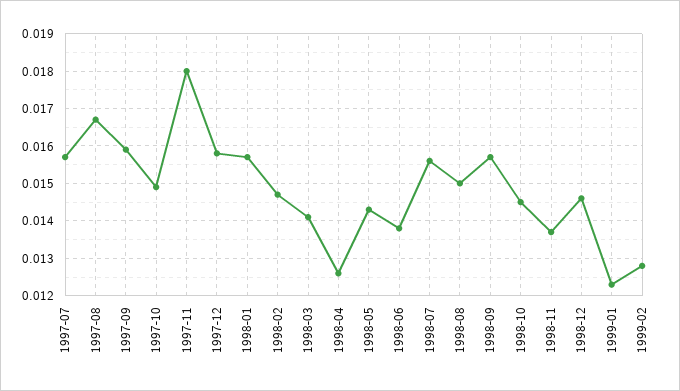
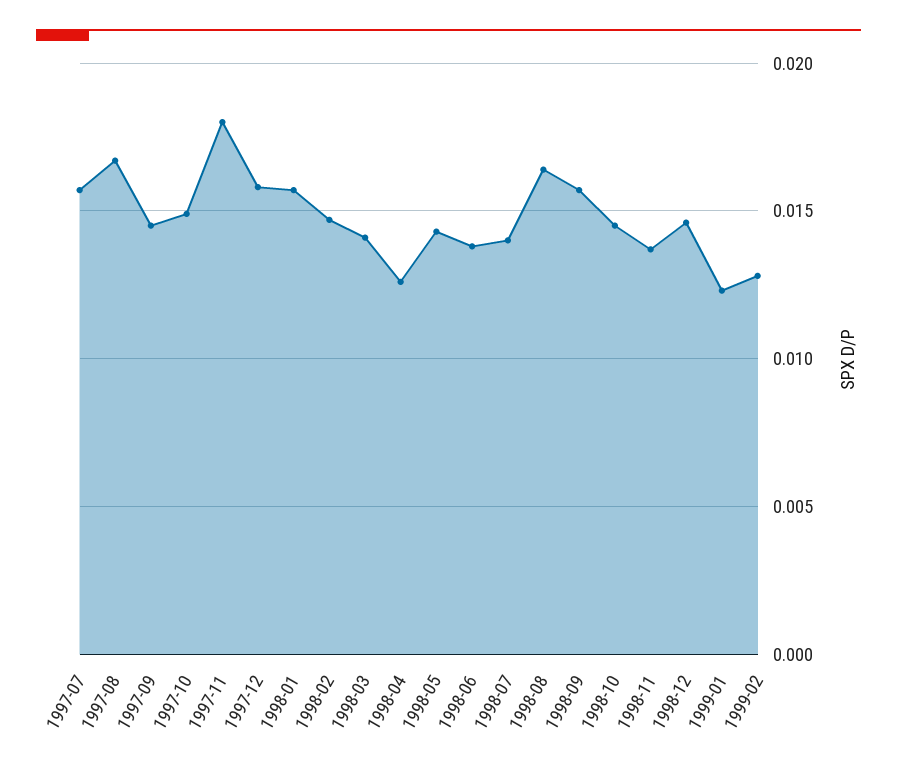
  {
    "1997-07": 0.0155,
    "1997-08": 0.0165,
-   "1997-09": 0.016,
+   "1997-09": 0.0145,
    "1997-10": 0.015,
    "1997-11": 0.018,
    "1997-12": 0.016,
    "1998-01": 0.0155,
    "1998-02": 0.0145,
    "1998-03": 0.014,
    "1998-04": 0.0125,
    "1998-05": 0.0145,
    "1998-06": 0.014,
-   "1998-07": 0.0155,
+   "1998-07": 0.014,
-   "1998-08": 0.015,
+   "1998-08": 0.0165,
    "1998-09": 0.0155,
    "1998-10": 0.0145,
    "1998-11": 0.0135,
    "1998-12": 0.0145,
    "1999-01": 0.0125,
    "1999-02": 0.013
  }

